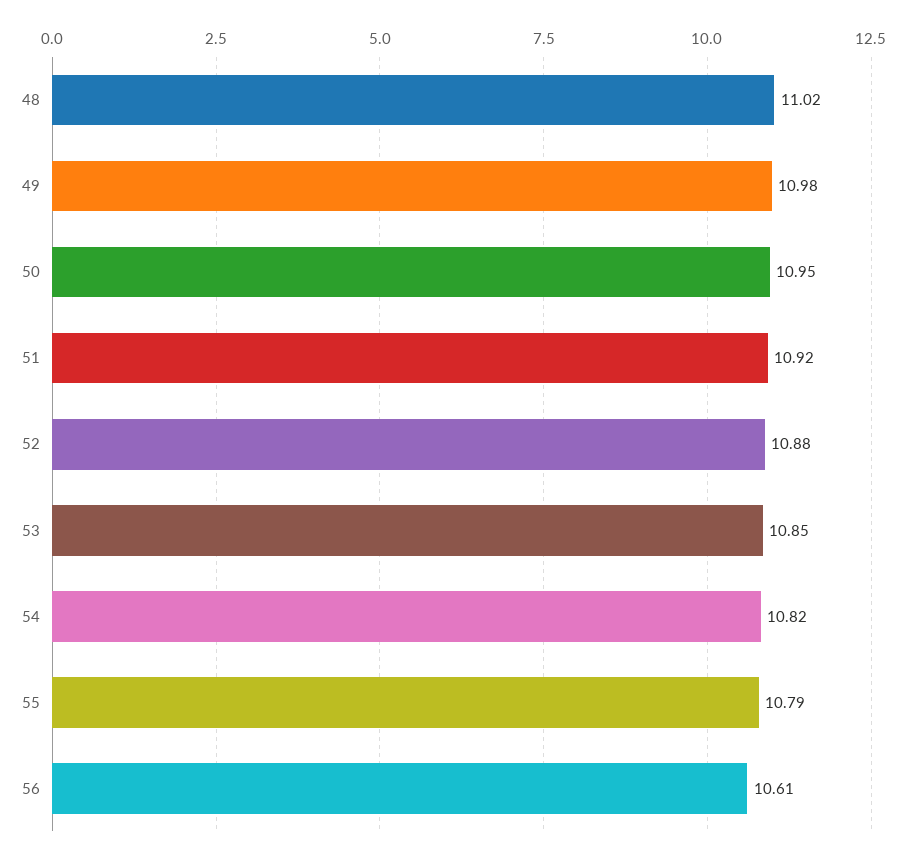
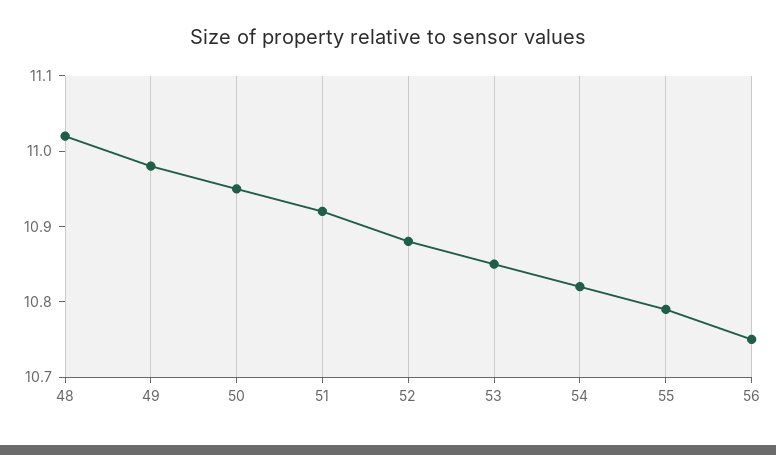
  {
    "48": 11.02,
    "49": 10.98,
    "50": 10.95,
    "51": 10.92,
    "52": 10.88,
    "53": 10.85,
    "54": 10.82,
    "55": 10.79,
-   "56": 10.61
+   "56": 10.75
  }

